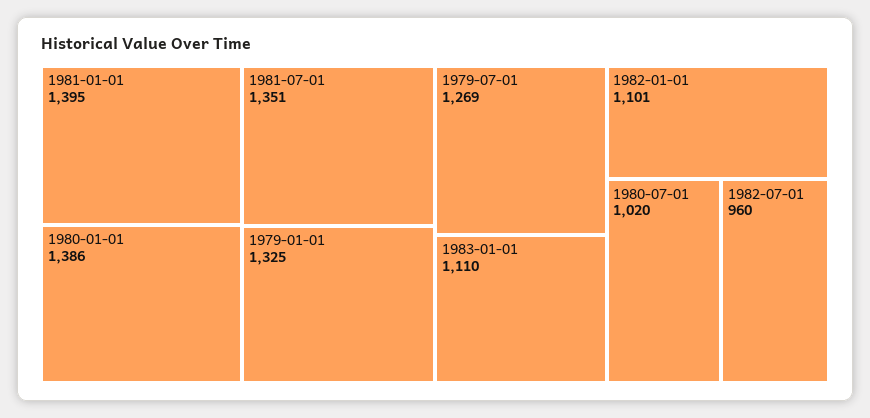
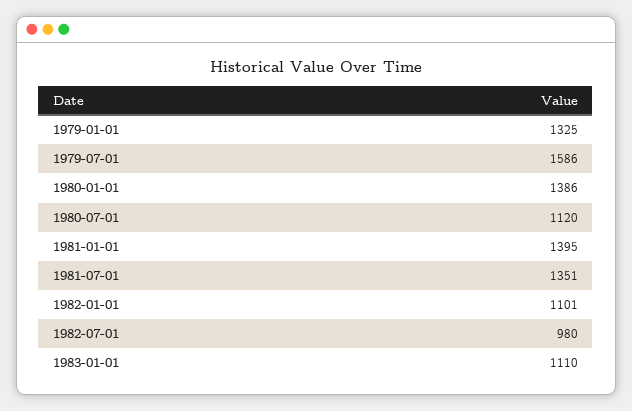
  {
    "1981-01-01": 1395,
    "1980-01-01": 1386,
    "1981-07-01": 1351,
    "1979-01-01": 1325,
-   "1979-07-01": 1269,
+   "1979-07-01": 1586,
    "1983-01-01": 1110,
    "1982-01-01": 1101,
-   "1980-07-01": 1020,
+   "1980-07-01": 1120,
-   "1982-07-01": 960
+   "1982-07-01": 980
  }

